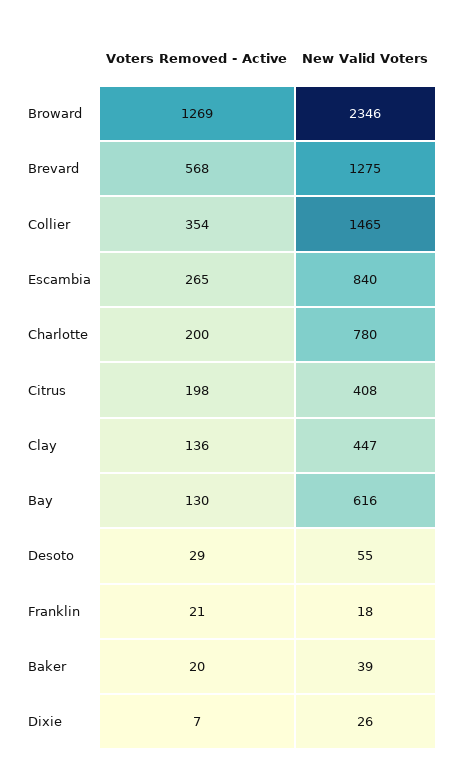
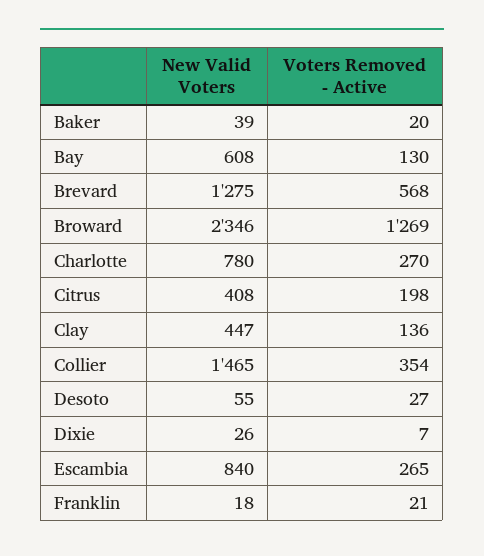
  {
    "Voters Removed - Active": {
      "Broward": 1269,
      "Brevard": 568,
      "Collier": 354,
      "Escambia": 265,
-     "Charlotte": 200,
+     "Charlotte": 270,
      "Citrus": 198,
      "Clay": 136,
      "Bay": 130,
-     "Desoto": 29,
+     "Desoto": 27,
      "Franklin": 21,
      "Baker": 20,
      "Dixie": 7
    },
    "New Valid Voters": {
      "Broward": 2346,
      "Brevard": 1275,
      "Collier": 1465,
      "Escambia": 840,
      "Charlotte": 780,
      "Citrus": 408,
      "Clay": 447,
-     "Bay": 616,
+     "Bay": 608,
      "Desoto": 55,
      "Franklin": 18,
      "Baker": 39,
      "Dixie": 26
    }
  }

